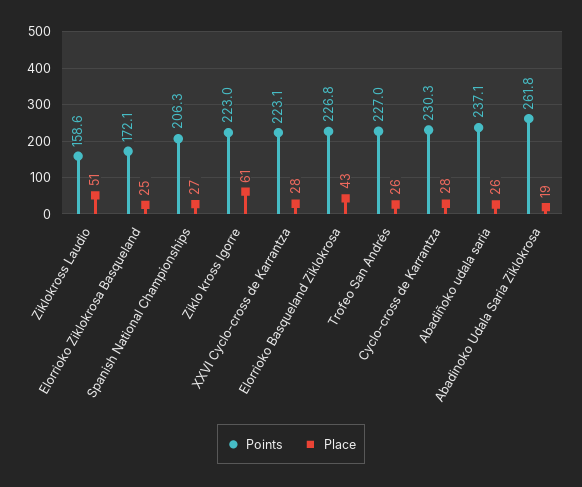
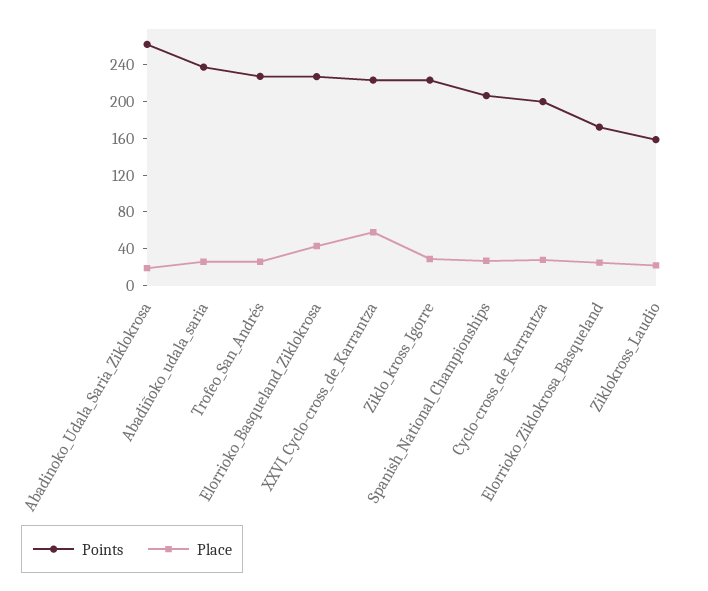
  {
    "Points": {
      "Ziklokross Laudio": 158.6,
      "Elorrioko Ziklokrosa Basqueland": 172.1,
      "Spanish National Championships": 206.3,
      "Ziklo kross Igorre": 223,
      "XXVI Cyclo-cross de Karrantza": 223.1,
      "Elorrioko Basqueland Ziklokrosa": 226.8,
      "Trofeo San Andrés": 227,
-     "Cyclo-cross de Karrantza": 230.3,
+     "Cyclo-cross de Karrantza": 200,
      "Abadiñoko udala saria": 237.1,
      "Abadinoko Udala Saria Ziklokrosa": 261.8
    },
    "Place": {
-     "Ziklokross Laudio": 51,
+     "Ziklokross Laudio": 20,
      "Elorrioko Ziklokrosa Basqueland": 25,
      "Spanish National Championships": 27,
-     "Ziklo kross Igorre": 61,
+     "Ziklo kross Igorre": 30,
-     "XXVI Cyclo-cross de Karrantza": 28,
+     "XXVI Cyclo-cross de Karrantza": 60,
      "Elorrioko Basqueland Ziklokrosa": 43,
      "Trofeo San Andrés": 26,
      "Cyclo-cross de Karrantza": 28,
      "Abadiñoko udala saria": 26,
      "Abadinoko Udala Saria Ziklokrosa": 19
    }
  }

